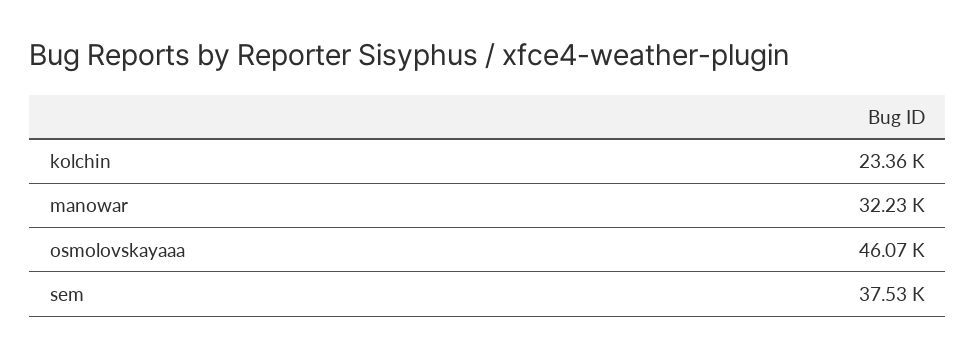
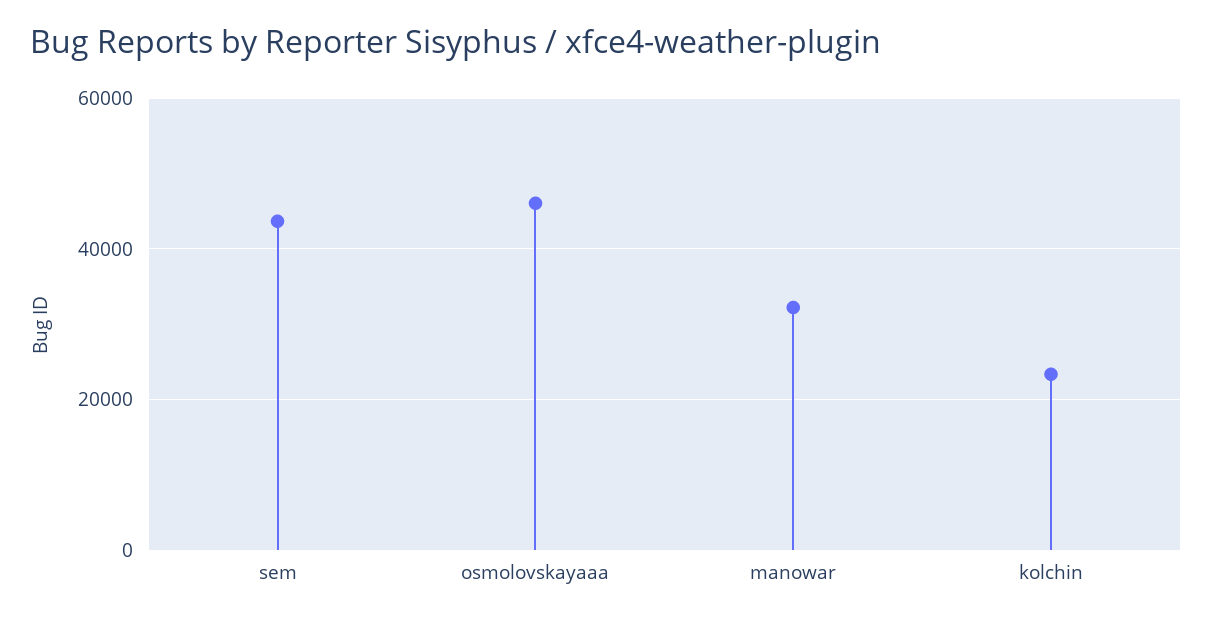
  {
    "kolchin": 23360,
    "manowar": 32230,
    "osmolovskayaaa": 46070,
-   "sem": 37530
+   "sem": 44000
  }

